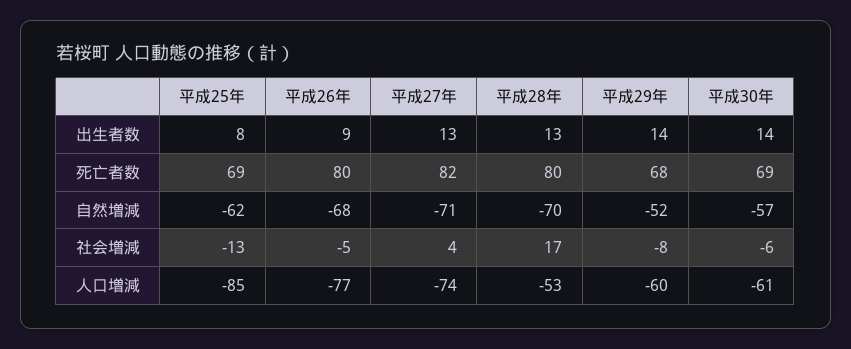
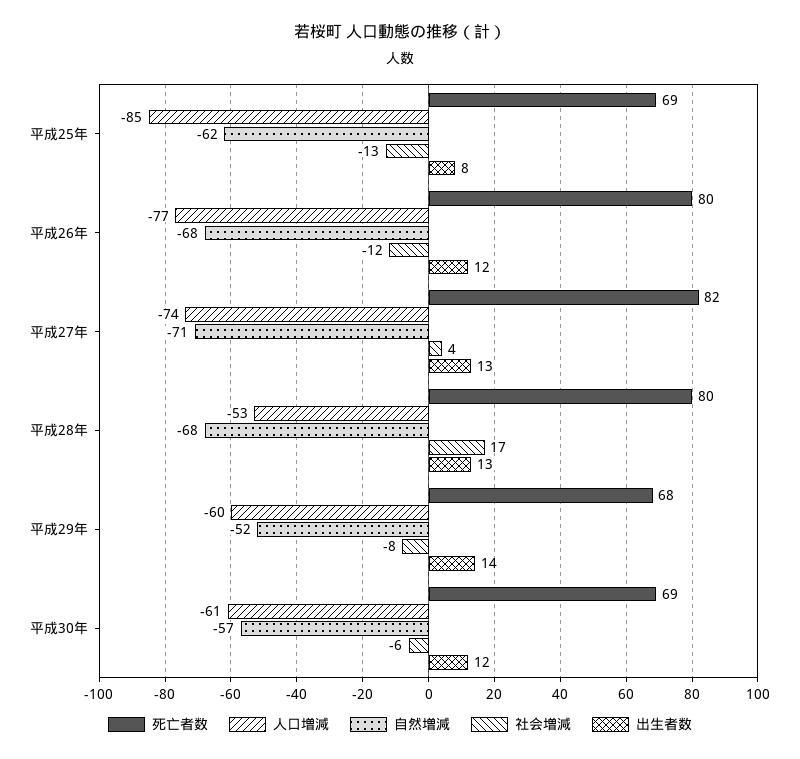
  {
    "出生者数": {
      "平成25年": 8,
-     "平成26年": 9,
+     "平成26年": 12,
      "平成27年": 13,
      "平成28年": 13,
      "平成29年": 14,
-     "平成30年": 14
+     "平成30年": 12
    },
    "死亡者数": {
      "平成25年": 69,
      "平成26年": 80,
      "平成27年": 82,
      "平成28年": 80,
      "平成29年": 68,
      "平成30年": 69
    },
    "自然増減": {
      "平成25年": -62,
      "平成26年": -68,
      "平成27年": -71,
-     "平成28年": -70,
+     "平成28年": -68,
      "平成29年": -52,
      "平成30年": -57
    },
    "社会増減": {
      "平成25年": -13,
-     "平成26年": -5,
+     "平成26年": -12,
      "平成27年": 4,
      "平成28年": 17,
      "平成29年": -8,
      "平成30年": -6
    },
    "人口増減": {
      "平成25年": -85,
      "平成26年": -77,
      "平成27年": -74,
      "平成28年": -53,
      "平成29年": -60,
      "平成30年": -61
    }
  }

